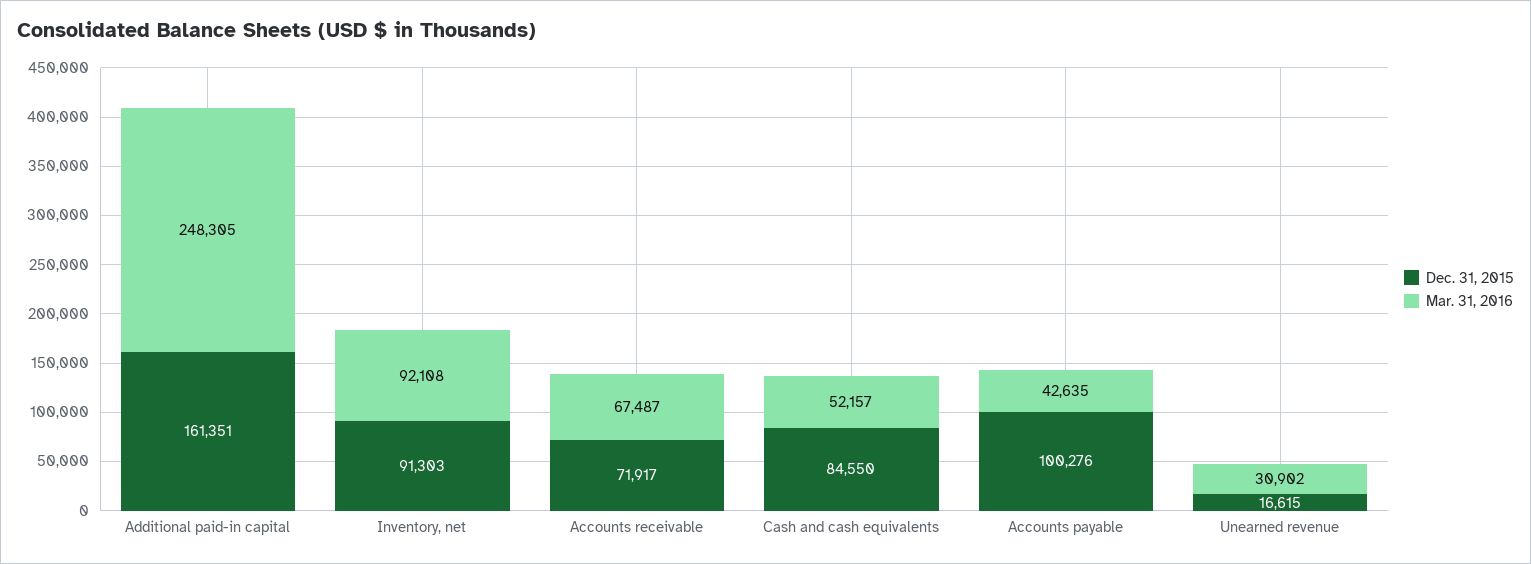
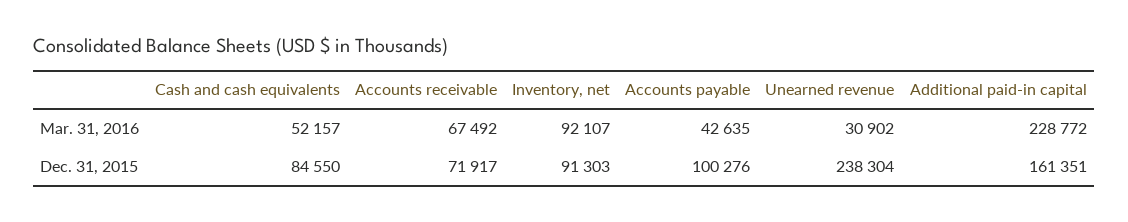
  {
    "Dec. 31, 2015": {
      "Additional paid-in capital": 161351,
      "Inventory, net": 91303,
      "Accounts receivable": 71917,
      "Cash and cash equivalents": 84550,
      "Accounts payable": 100276,
-     "Unearned revenue": 16615
+     "Unearned revenue": 238304
    },
    "Mar. 31, 2016": {
-     "Additional paid-in capital": 248305,
+     "Additional paid-in capital": 228772,
-     "Inventory, net": 92108,
+     "Inventory, net": 92107,
-     "Accounts receivable": 67487,
+     "Accounts receivable": 67492,
      "Cash and cash equivalents": 52157,
      "Accounts payable": 42635,
      "Unearned revenue": 30902
    }
  }

